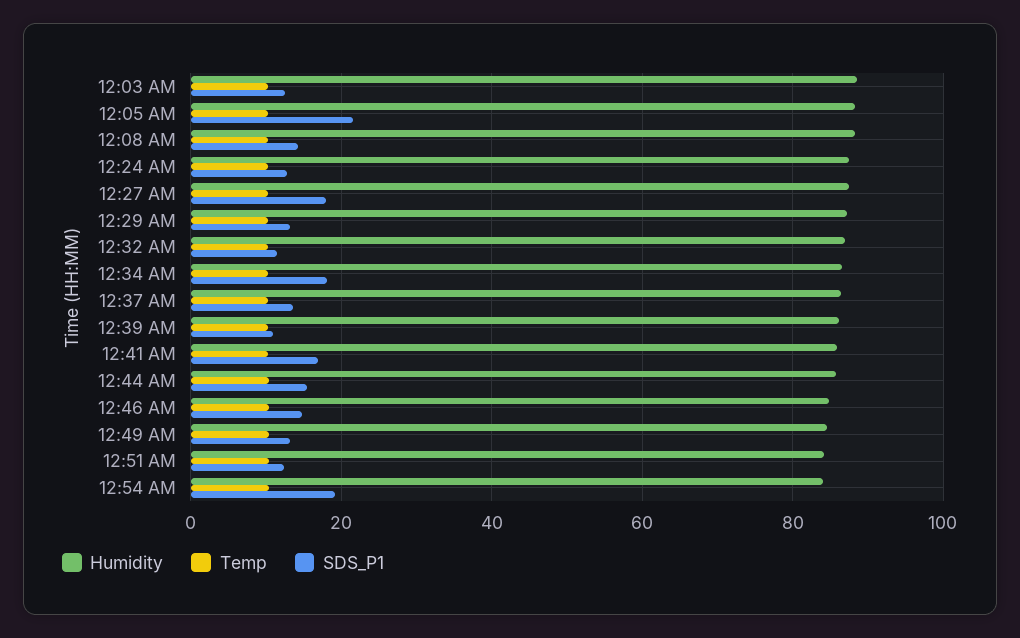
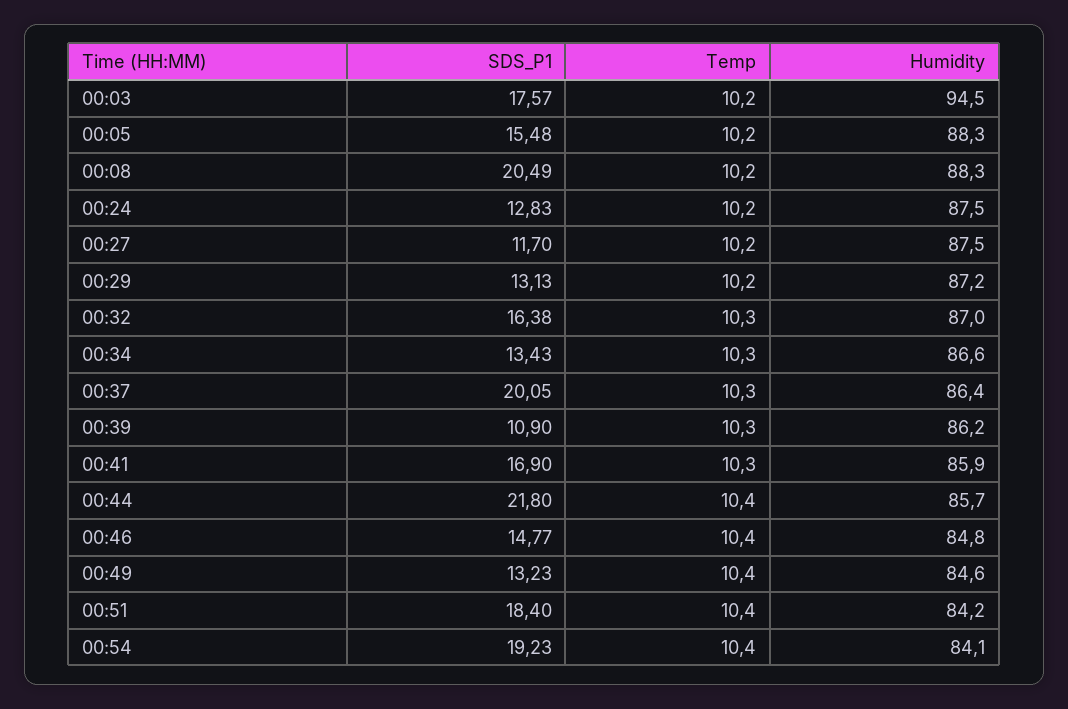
  {
    "Humidity": {
-     "12:03 AM": 88,
+     "12:03 AM": 94.5,
      "12:05 AM": 88.3,
      "12:08 AM": 88.3,
      "12:24 AM": 87.5,
      "12:27 AM": 87.5,
      "12:29 AM": 87.2,
      "12:32 AM": 87,
      "12:34 AM": 86.6,
      "12:37 AM": 86.4,
      "12:39 AM": 86.2,
      "12:41 AM": 85.9,
      "12:44 AM": 85.7,
      "12:46 AM": 84.8,
      "12:49 AM": 84.6,
      "12:51 AM": 84.2,
      "12:54 AM": 84.1
    },
    "Temp": {
      "12:03 AM": 10.2,
      "12:05 AM": 10.2,
      "12:08 AM": 10.2,
      "12:24 AM": 10.2,
      "12:27 AM": 10.2,
      "12:29 AM": 10.2,
      "12:32 AM": 10.3,
      "12:34 AM": 10.3,
      "12:37 AM": 10.3,
      "12:39 AM": 10.3,
      "12:41 AM": 10.3,
      "12:44 AM": 10.4,
      "12:46 AM": 10.4,
      "12:49 AM": 10.4,
      "12:51 AM": 10.4,
      "12:54 AM": 10.4
    },
    "SDS_P1": {
-     "12:03 AM": 12,
+     "12:03 AM": 17.57,
-     "12:05 AM": 22,
+     "12:05 AM": 15.48,
-     "12:08 AM": 14,
+     "12:08 AM": 20.49,
      "12:24 AM": 12.83,
-     "12:27 AM": 18,
+     "12:27 AM": 11.7,
      "12:29 AM": 13.13,
-     "12:32 AM": 12,
+     "12:32 AM": 16.38,
-     "12:34 AM": 18,
+     "12:34 AM": 13.43,
-     "12:37 AM": 14,
+     "12:37 AM": 20.05,
      "12:39 AM": 10.9,
      "12:41 AM": 16.9,
-     "12:44 AM": 16,
+     "12:44 AM": 21.8,
      "12:46 AM": 14.77,
      "12:49 AM": 13.23,
-     "12:51 AM": 12,
+     "12:51 AM": 18.4,
      "12:54 AM": 19.23
    }
  }

